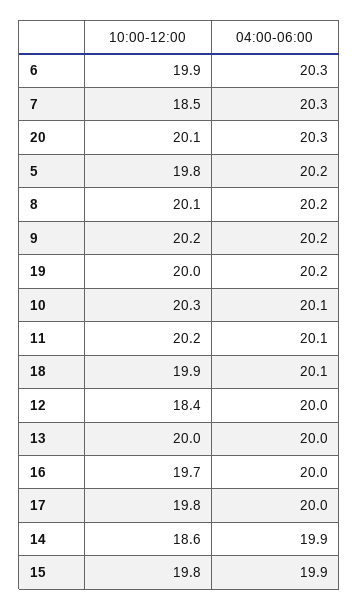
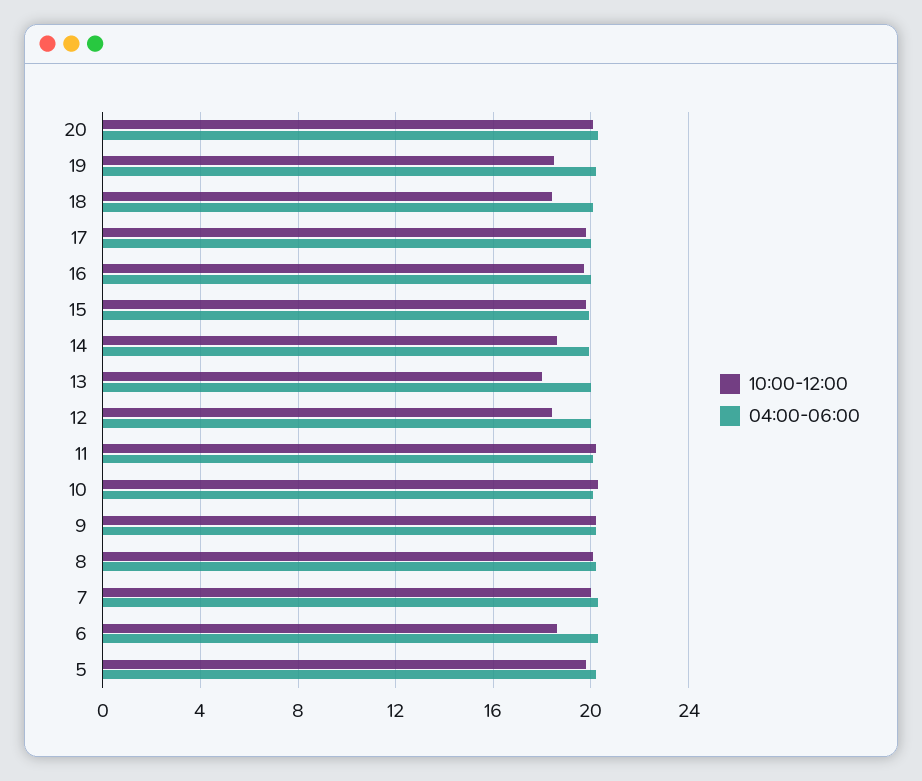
  {
    "10:00-12:00": {
-     "6": 19.9,
+     "6": 18.5,
-     "7": 18.5,
+     "7": 20,
      "20": 20.1,
      "5": 19.8,
      "8": 20.1,
      "9": 20.2,
-     "19": 20,
+     "19": 18.5,
      "10": 20.3,
      "11": 20.2,
-     "18": 19.9,
+     "18": 18.5,
      "12": 18.4,
-     "13": 20,
+     "13": 18,
      "16": 19.7,
      "17": 19.8,
      "14": 18.6,
      "15": 19.8
    },
    "04:00-06:00": {
      "6": 20.3,
      "7": 20.3,
      "20": 20.3,
      "5": 20.2,
      "8": 20.2,
      "9": 20.2,
      "19": 20.2,
      "10": 20.1,
      "11": 20.1,
      "18": 20.1,
      "12": 20,
      "13": 20,
      "16": 20,
      "17": 20,
      "14": 19.9,
      "15": 19.9
    }
  }

